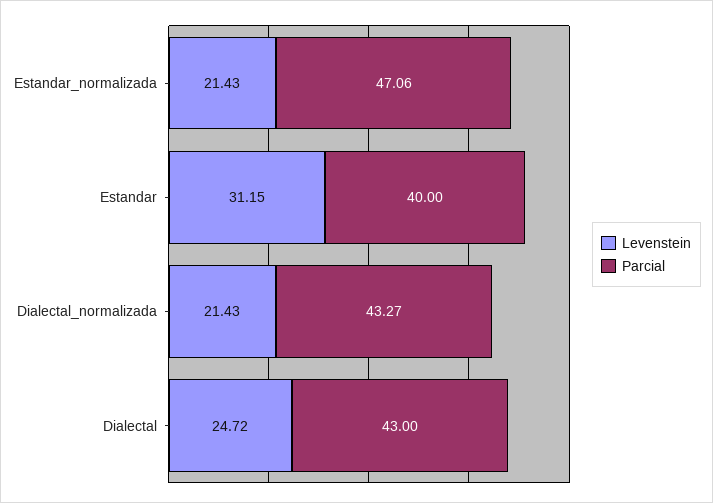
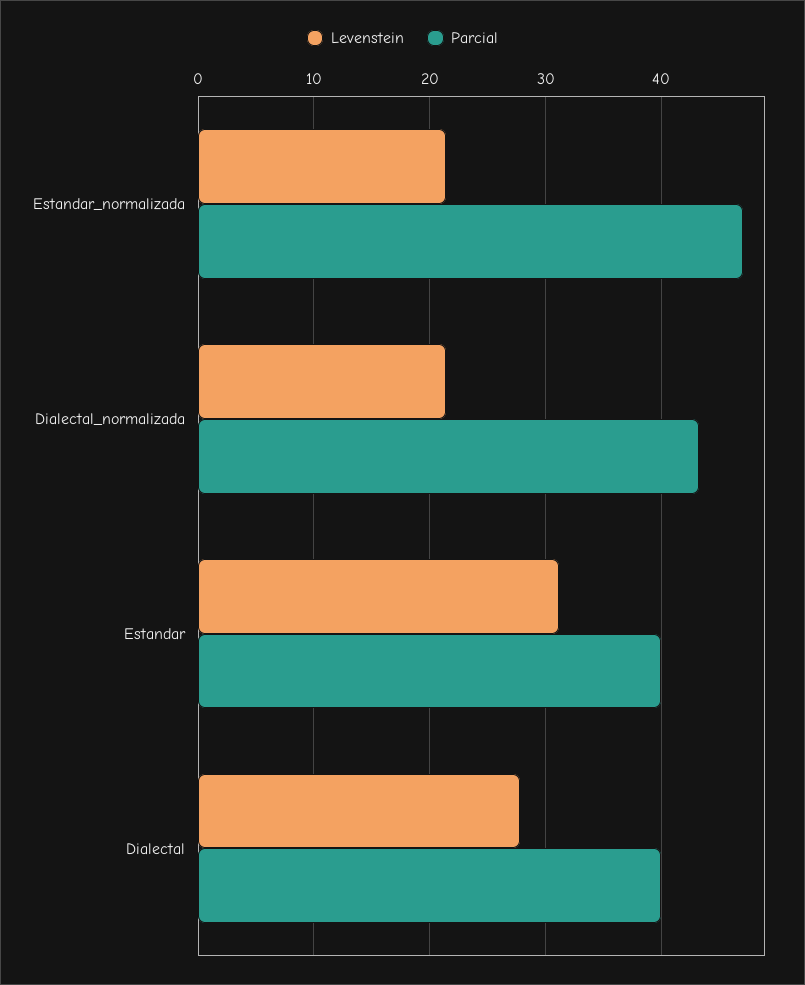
  {
    "Levenstein": {
      "Estandar_normalizada": 21.43,
      "Estandar": 31.15,
      "Dialectal_normalizada": 21.43,
-     "Dialectal": 24.72
+     "Dialectal": 28
    },
    "Parcial": {
      "Estandar_normalizada": 47.06,
      "Estandar": 40,
      "Dialectal_normalizada": 43.27,
-     "Dialectal": 43
+     "Dialectal": 40
    }
  }

